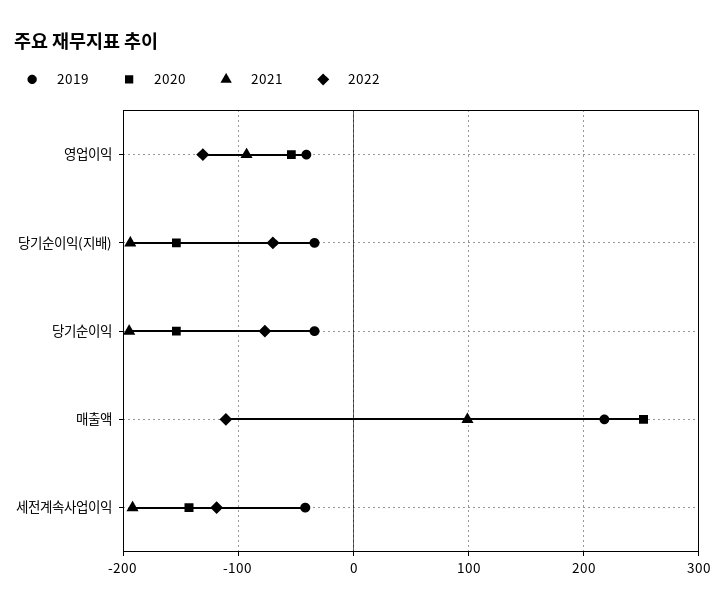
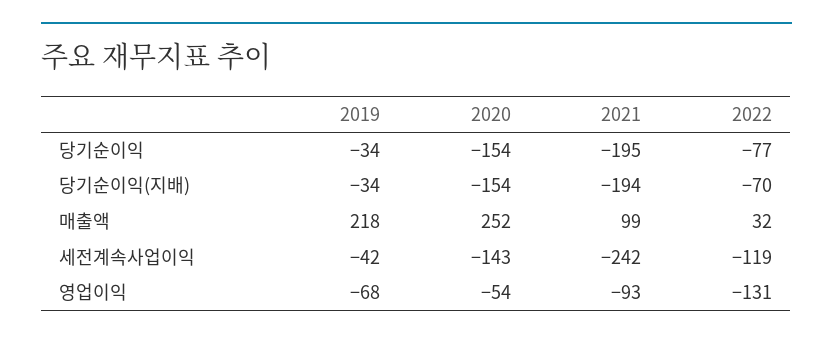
  {
    "2019": {
-     "영업이익": -40,
+     "영업이익": -68,
      "당기순이익(지배)": -34,
      "당기순이익": -34,
      "매출액": 218,
      "세전계속사업이익": -42
    },
    "2020": {
      "영업이익": -54,
      "당기순이익(지배)": -154,
      "당기순이익": -154,
      "매출액": 252,
      "세전계속사업이익": -143
    },
    "2021": {
      "영업이익": -93,
      "당기순이익(지배)": -194,
      "당기순이익": -195,
      "매출액": 99,
-     "세전계속사업이익": -190
+     "세전계속사업이익": -242
    },
    "2022": {
      "영업이익": -131,
      "당기순이익(지배)": -70,
      "당기순이익": -77,
-     "매출액": -110,
+     "매출액": 32,
      "세전계속사업이익": -119
    }
  }

